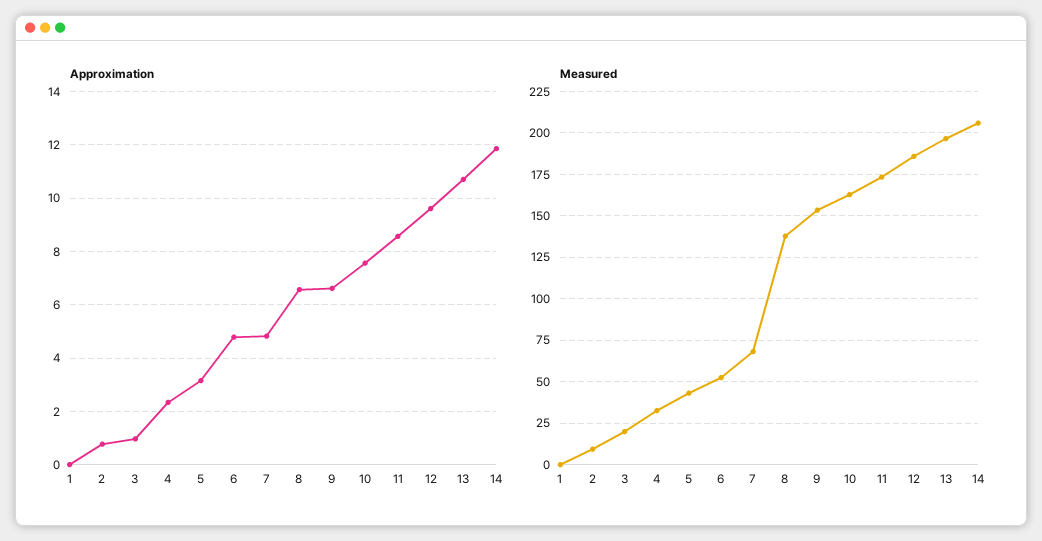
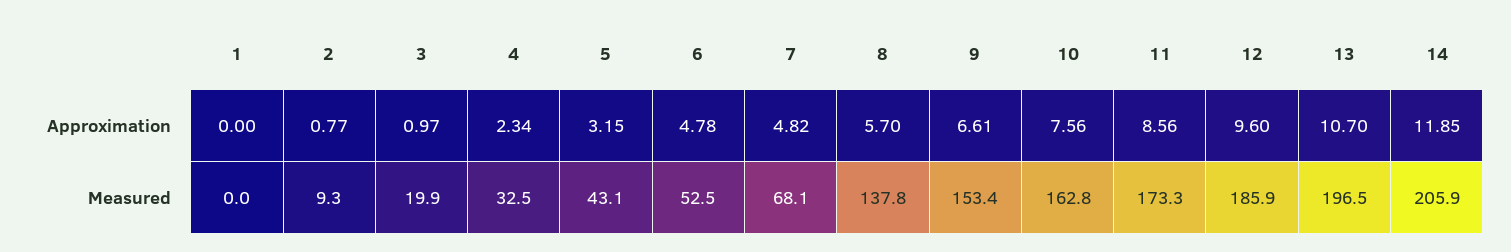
  {
    "Approximation": {
      "1": 0,
      "2": 0.77,
      "3": 0.97,
      "4": 2.34,
      "5": 3.15,
      "6": 4.78,
      "7": 4.82,
-     "8": 6.5,
+     "8": 5.7,
      "9": 6.61,
      "10": 7.56,
      "11": 8.56,
      "12": 9.6,
      "13": 10.7,
      "14": 11.85
    },
    "Measured": {
      "1": 0,
      "2": 9.3,
      "3": 19.9,
      "4": 32.5,
      "5": 43.1,
      "6": 52.5,
      "7": 68.1,
      "8": 137.8,
      "9": 153.4,
      "10": 162.8,
      "11": 173.3,
      "12": 185.9,
      "13": 196.5,
      "14": 205.9
    }
  }

